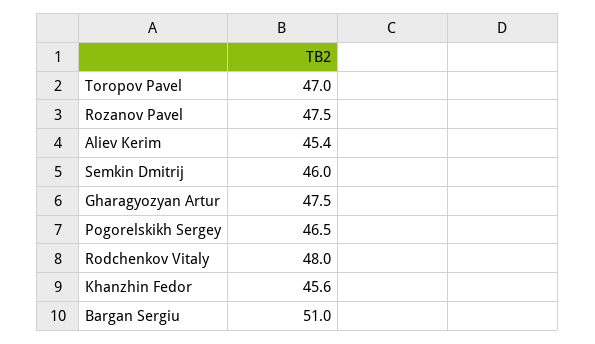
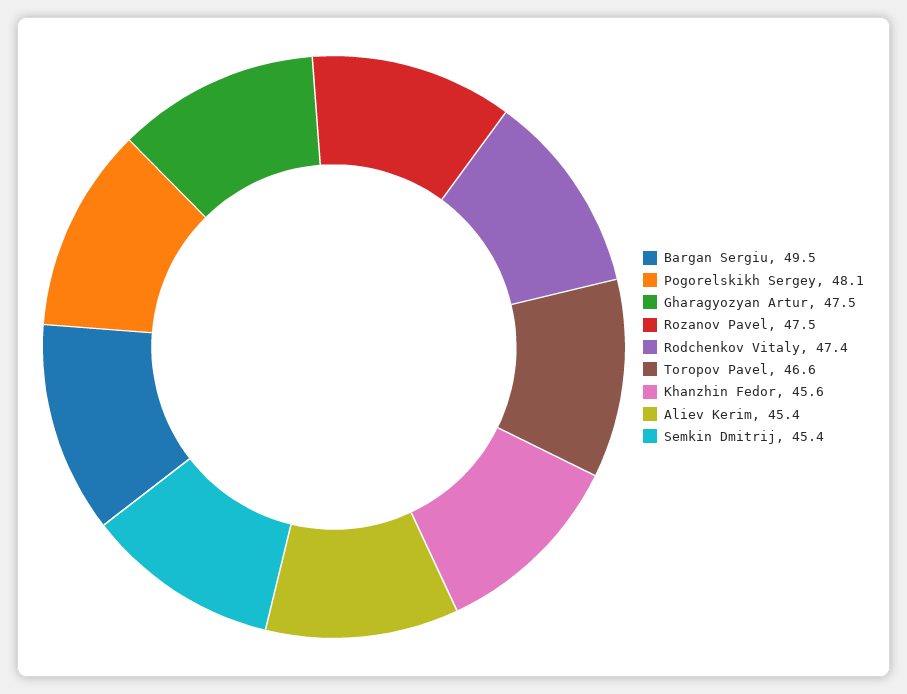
  {
-   "Toropov Pavel": 47,
+   "Toropov Pavel": 46.6,
    "Rozanov Pavel": 47.5,
    "Aliev Kerim": 45.4,
-   "Semkin Dmitrij": 46,
+   "Semkin Dmitrij": 45.4,
    "Gharagyozyan Artur": 47.5,
-   "Pogorelskikh Sergey": 46.5,
+   "Pogorelskikh Sergey": 48.1,
-   "Rodchenkov Vitaly": 48,
+   "Rodchenkov Vitaly": 47.4,
    "Khanzhin Fedor": 45.6,
-   "Bargan Sergiu": 51
+   "Bargan Sergiu": 49.5
  }

